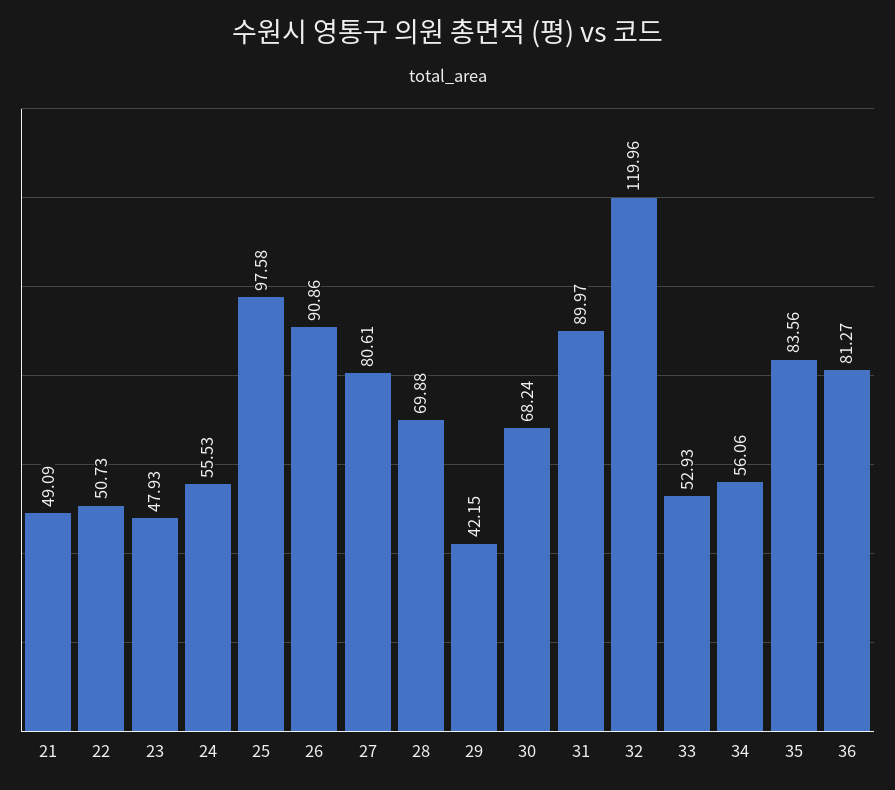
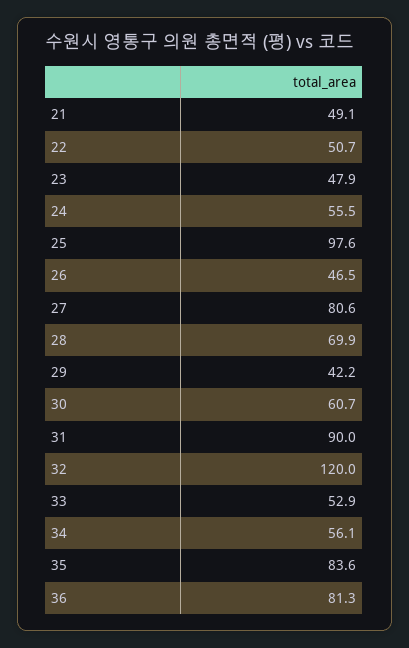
  {
    "21": 49.09,
    "22": 50.73,
    "23": 47.93,
    "24": 55.53,
    "25": 97.58,
-   "26": 90.86,
+   "26": 46.5,
    "27": 80.61,
    "28": 69.88,
    "29": 42.15,
-   "30": 68.24,
+   "30": 60.7,
    "31": 89.97,
    "32": 119.96,
    "33": 52.93,
    "34": 56.06,
    "35": 83.56,
    "36": 81.27
  }

